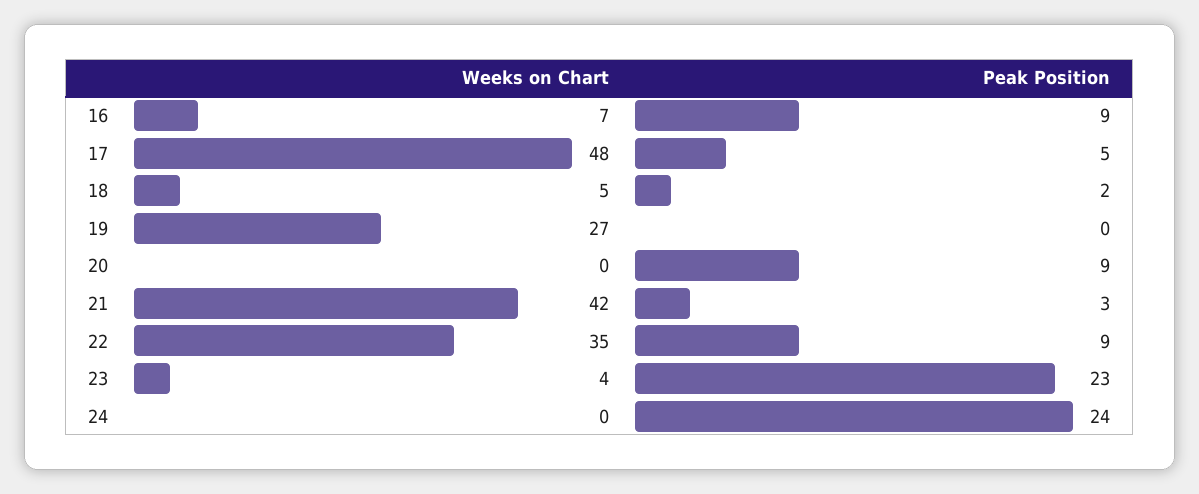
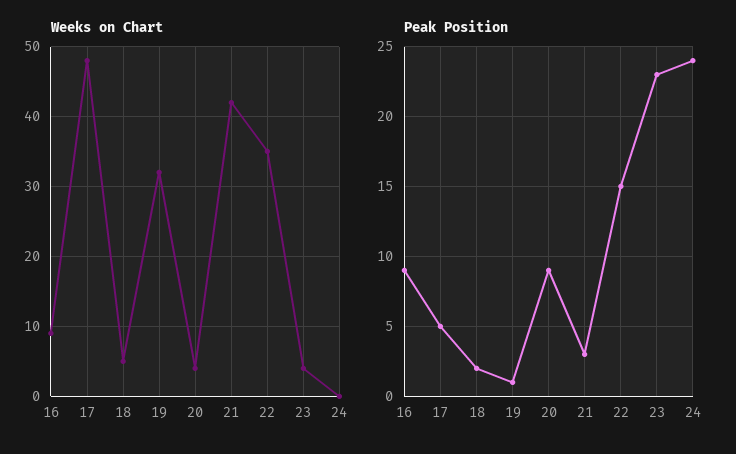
  {
    "Weeks on Chart": {
-     "16": 7,
+     "16": 9,
      "17": 48,
      "18": 5,
-     "19": 27,
+     "19": 32,
-     "20": 0,
+     "20": 4,
      "21": 42,
      "22": 35,
      "23": 4,
      "24": 0
    },
    "Peak Position": {
      "16": 9,
      "17": 5,
      "18": 2,
-     "19": 0,
+     "19": 1,
      "20": 9,
      "21": 3,
-     "22": 9,
+     "22": 15,
      "23": 23,
      "24": 24
    }
  }

